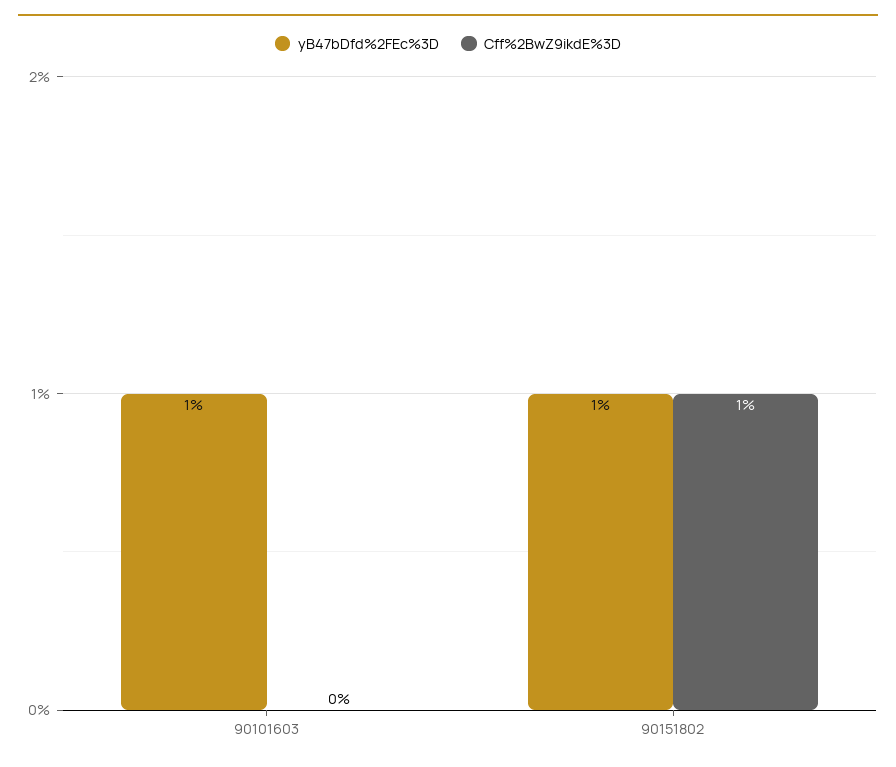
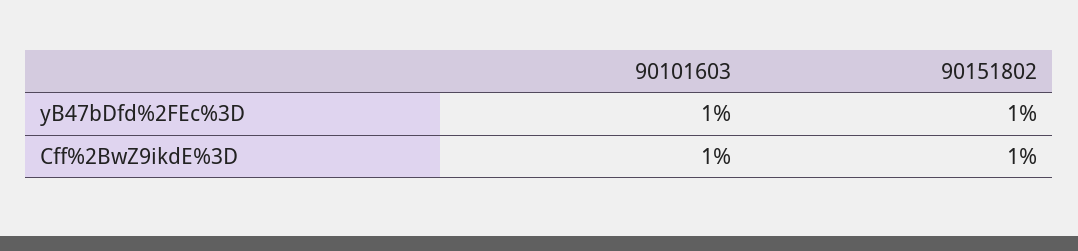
  {
    "yB47bDfd%2FEc%3D": {
      "90101603": 1,
      "90151802": 1
    },
    "Cff%2BwZ9ikdE%3D": {
-     "90101603": 0,
+     "90101603": 1,
      "90151802": 1
    }
  }

